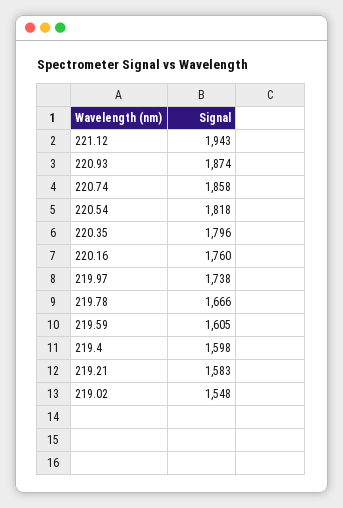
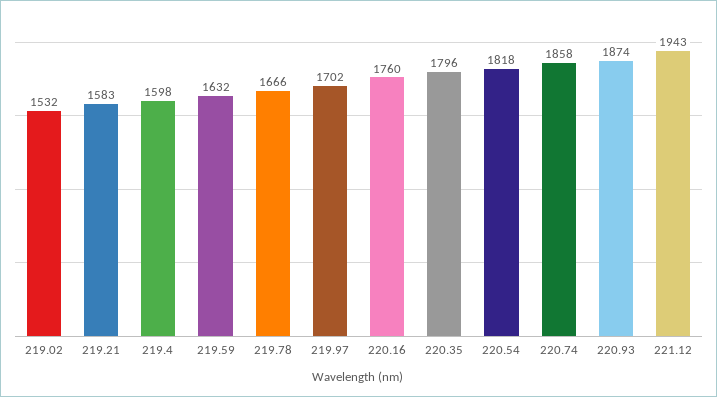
  {
    "221.12": 1943,
    "220.93": 1874,
    "220.74": 1858,
    "220.54": 1818,
    "220.35": 1796,
    "220.16": 1760,
-   "219.97": 1738,
+   "219.97": 1702,
    "219.78": 1666,
-   "219.59": 1605,
+   "219.59": 1632,
    "219.4": 1598,
    "219.21": 1583,
-   "219.02": 1548
+   "219.02": 1532
  }

